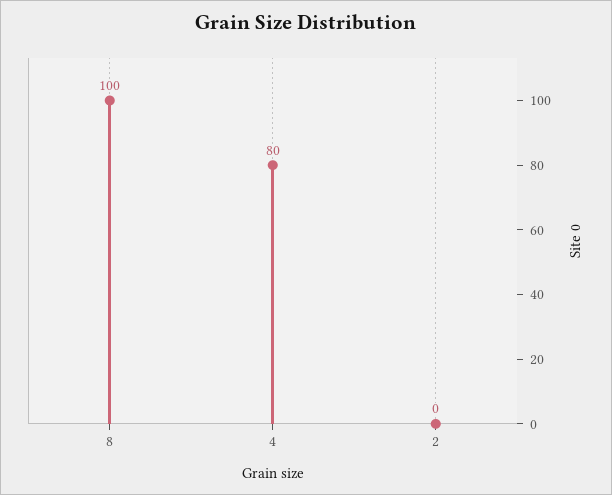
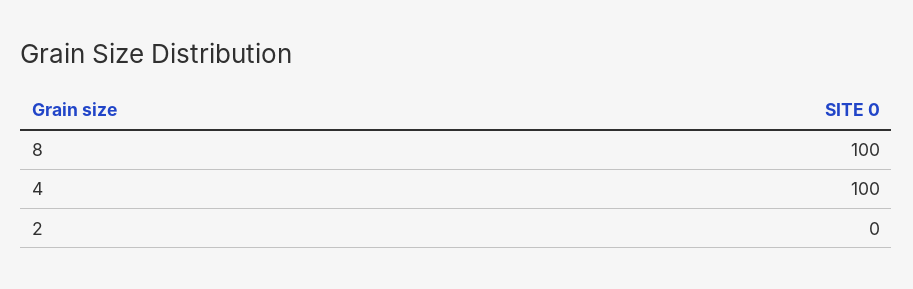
  {
    "8": 100,
-   "4": 80,
+   "4": 100,
    "2": 0
  }

